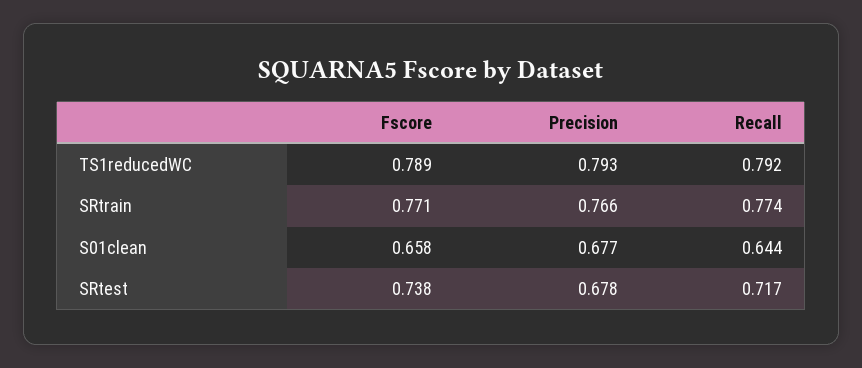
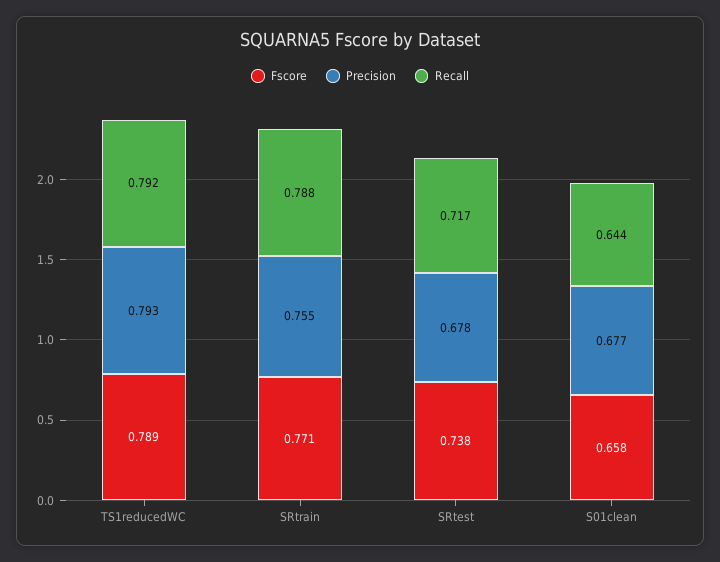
  {
    "Fscore": {
      "TS1reducedWC": 0.789,
      "SRtrain": 0.771,
      "S01clean": 0.658,
      "SRtest": 0.738
    },
    "Precision": {
      "TS1reducedWC": 0.793,
-     "SRtrain": 0.766,
+     "SRtrain": 0.755,
      "S01clean": 0.677,
      "SRtest": 0.678
    },
    "Recall": {
      "TS1reducedWC": 0.792,
-     "SRtrain": 0.774,
+     "SRtrain": 0.788,
      "S01clean": 0.644,
      "SRtest": 0.717
    }
  }

